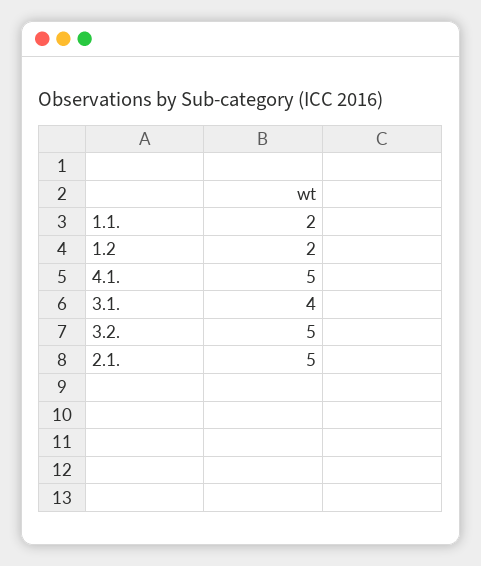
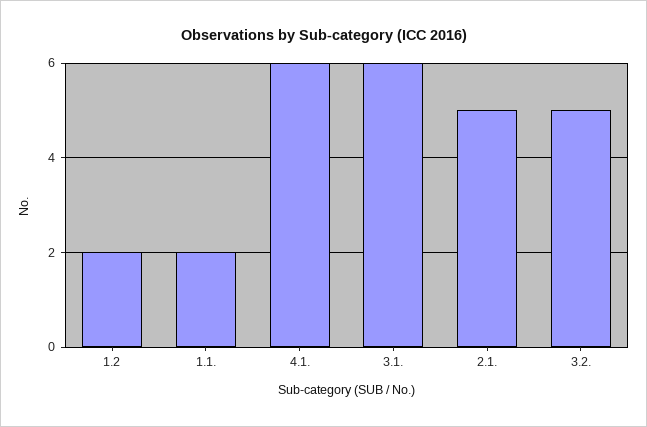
  {
    "1.1.": 2,
    "1.2": 2,
-   "4.1.": 5,
+   "4.1.": 6,
-   "3.1.": 4,
+   "3.1.": 6,
    "3.2.": 5,
    "2.1.": 5
  }

